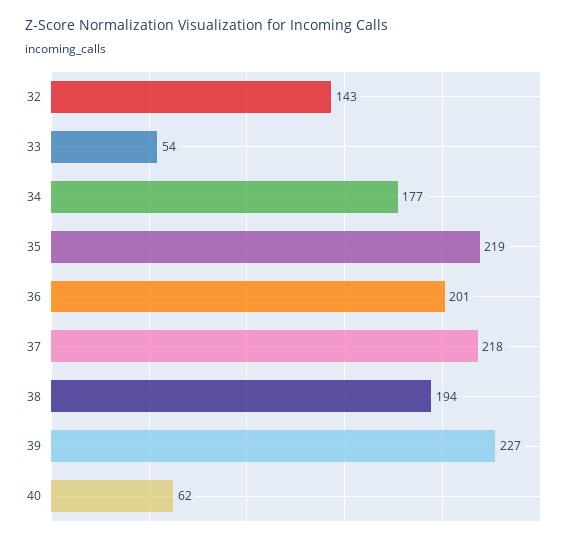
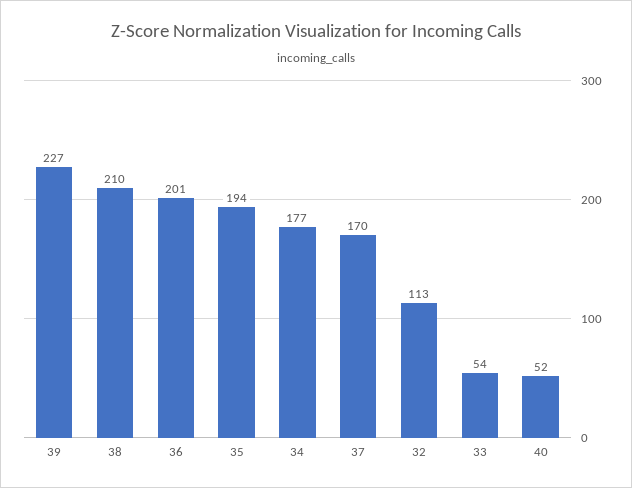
  {
-   "32": 143,
+   "32": 113,
    "33": 54,
    "34": 177,
-   "35": 219,
+   "35": 194,
    "36": 201,
-   "37": 218,
+   "37": 170,
-   "38": 194,
+   "38": 210,
    "39": 227,
-   "40": 62
+   "40": 52
  }

